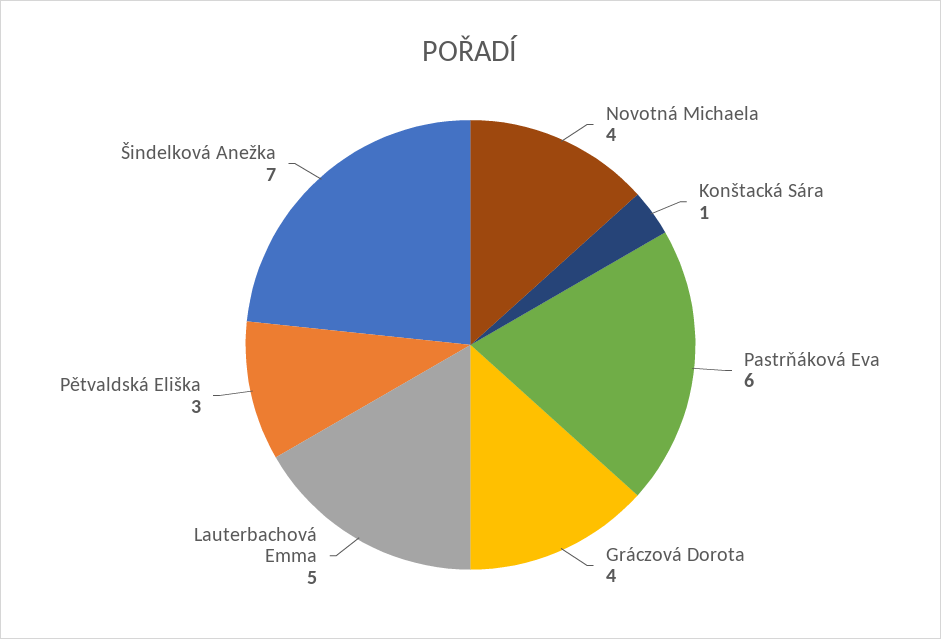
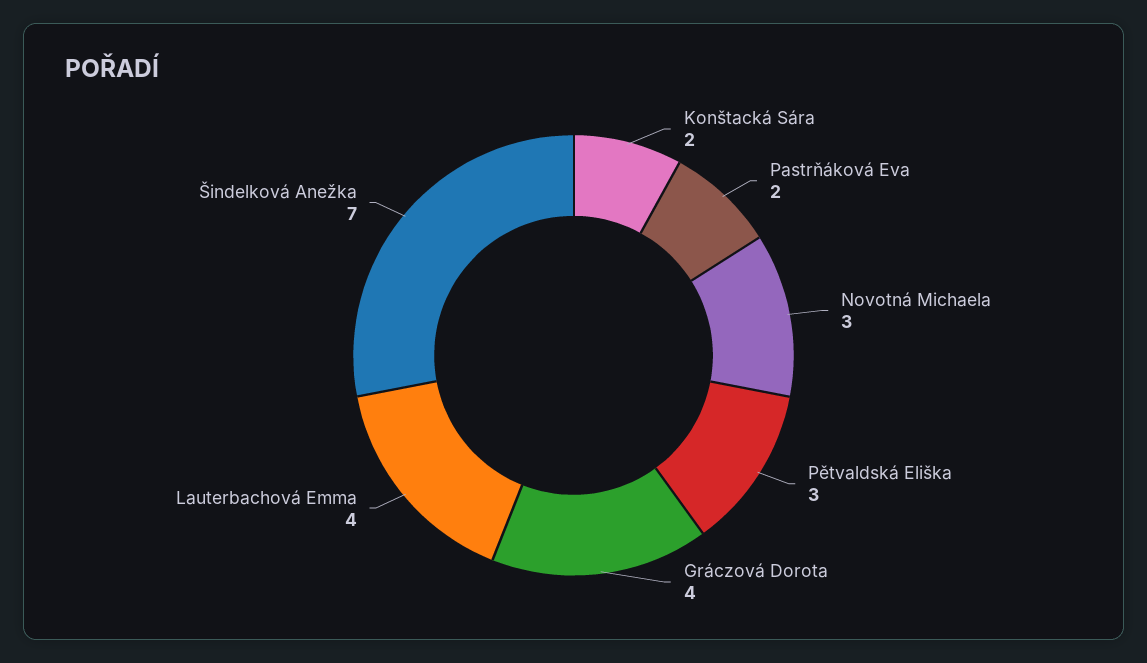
  {
-   "Novotná Michaela": 4,
+   "Novotná Michaela": 3,
-   "Konštacká Sára": 1,
+   "Konštacká Sára": 2,
-   "Pastrňáková Eva": 6,
+   "Pastrňáková Eva": 2,
    "Gráczová Dorota": 4,
-   "Lauterbachová Emma": 5,
+   "Lauterbachová Emma": 4,
    "Pětvaldská Eliška": 3,
    "Šindelková Anežka": 7
  }

